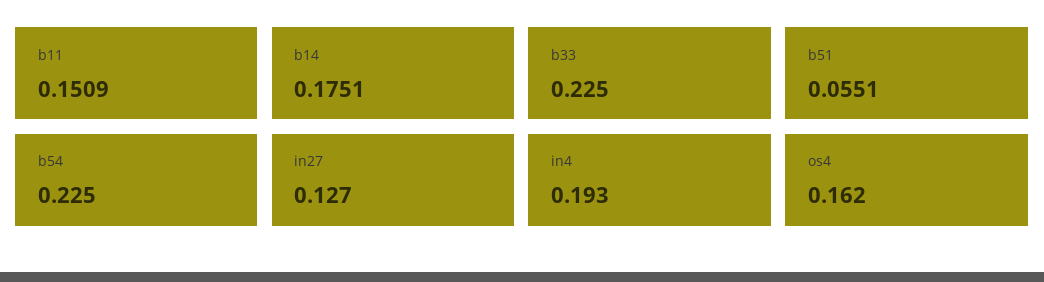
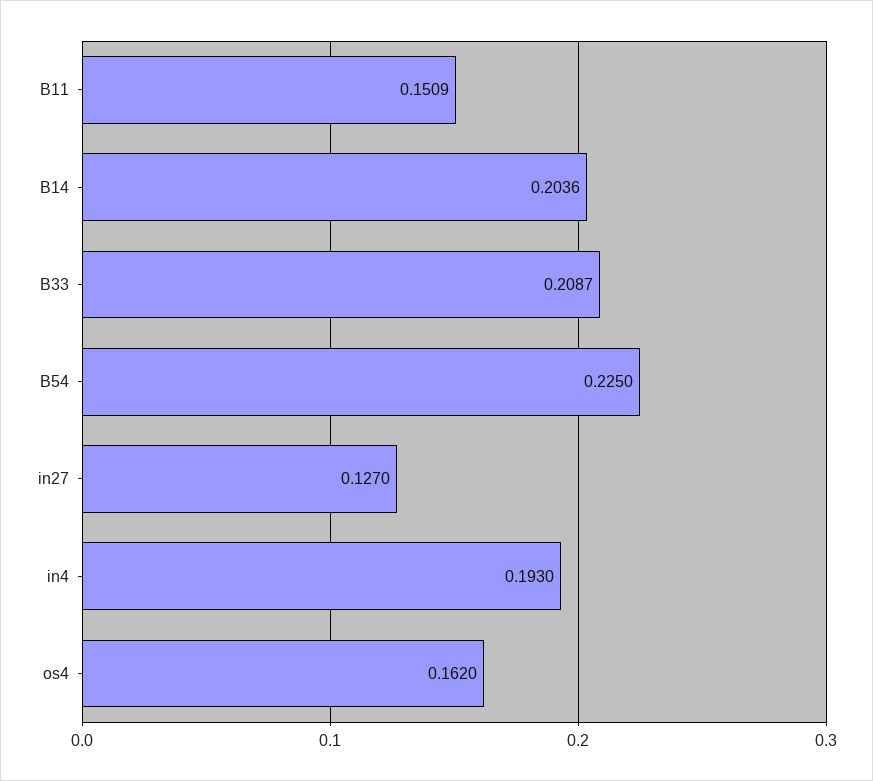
  {
    "b11": 0.1509,
-   "b14": 0.1751,
+   "b14": 0.2036,
-   "b33": 0.225,
+   "b33": 0.2087,
-   "b51": 0.0551,
    "b54": 0.225,
    "in27": 0.127,
    "in4": 0.193,
    "os4": 0.162
  }

